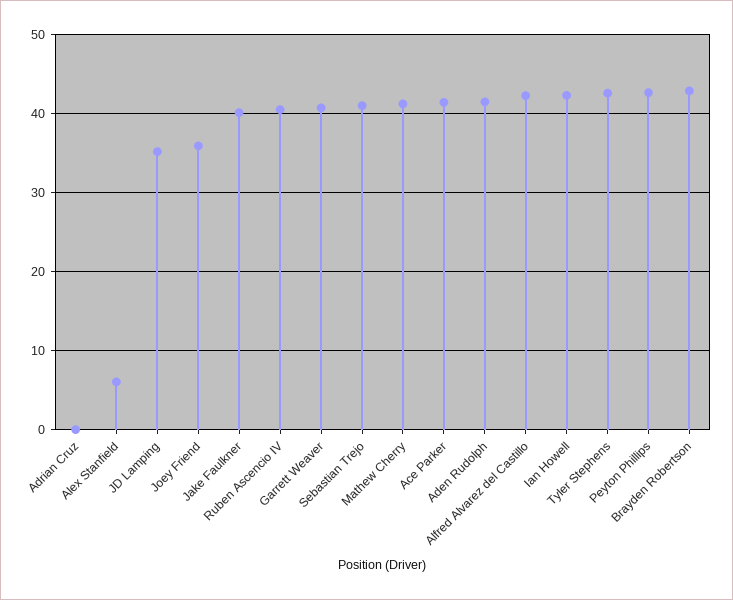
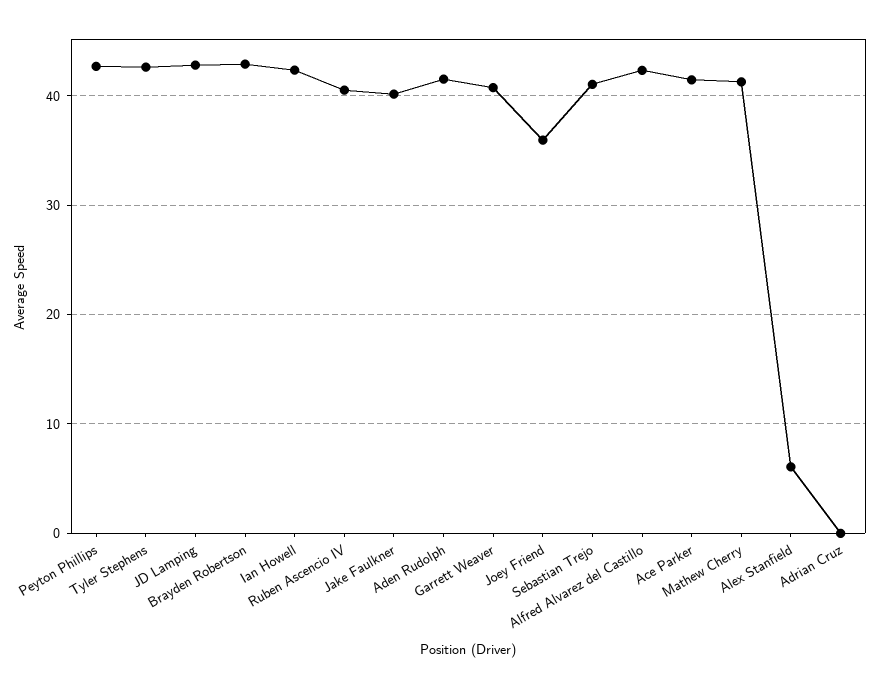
  {
    "Adrian Cruz": 0,
    "Alex Stanfield": 6,
-   "JD Lamping": 35,
+   "JD Lamping": 43,
    "Joey Friend": 36,
    "Jake Faulkner": 40,
    "Ruben Ascencio IV": 41,
    "Garrett Weaver": 41,
    "Sebastian Trejo": 41,
    "Mathew Cherry": 41,
    "Ace Parker": 41,
    "Aden Rudolph": 42,
    "Alfred Alvarez del Castillo": 42,
    "Ian Howell": 42,
    "Tyler Stephens": 43,
    "Peyton Phillips": 43,
    "Brayden Robertson": 43
  }

